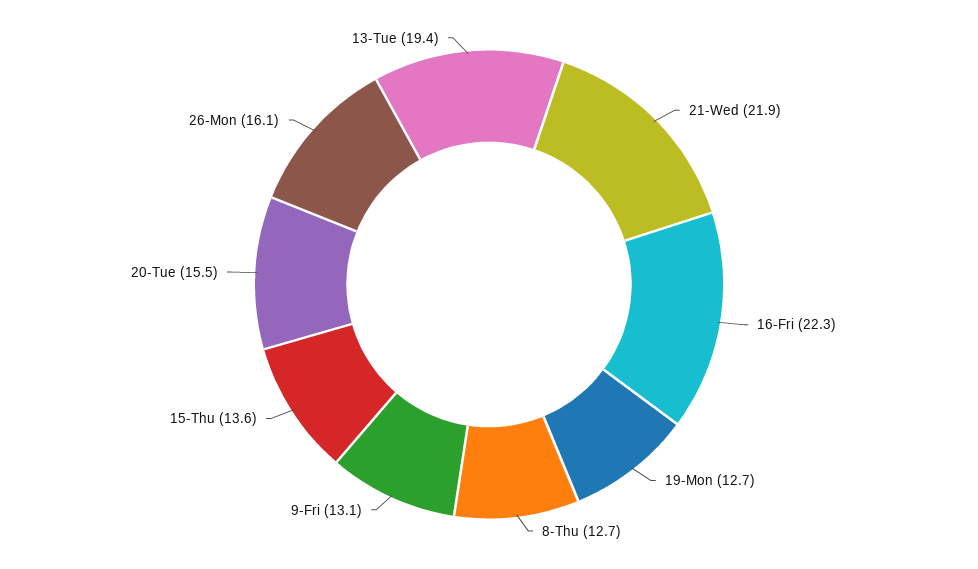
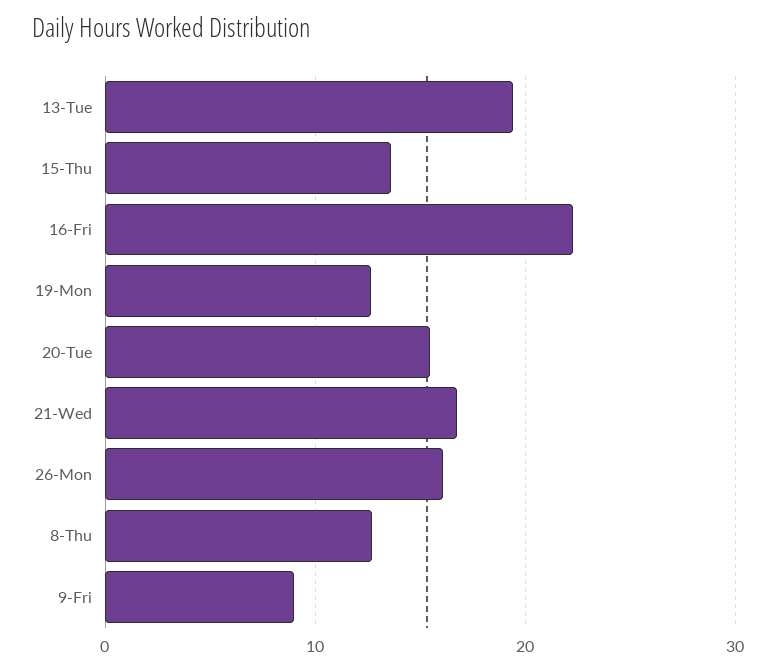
  {
-   "21-Wed": 21.9,
+   "21-Wed": 17,
    "16-Fri": 22.3,
    "19-Mon": 12.7,
    "8-Thu": 12.7,
-   "9-Fri": 13.1,
+   "9-Fri": 9,
    "15-Thu": 13.6,
    "20-Tue": 15.5,
    "26-Mon": 16.1,
    "13-Tue": 19.4
  }

